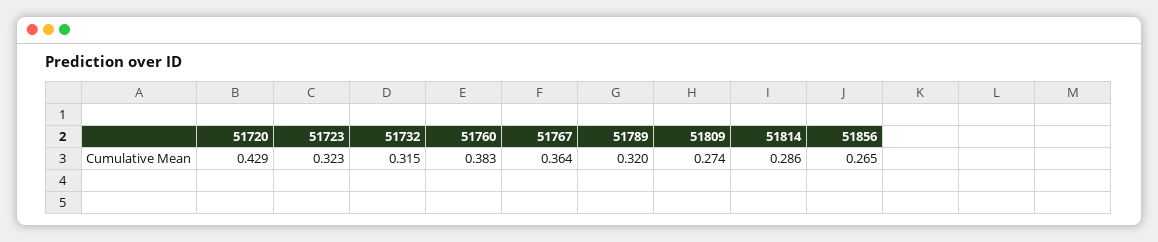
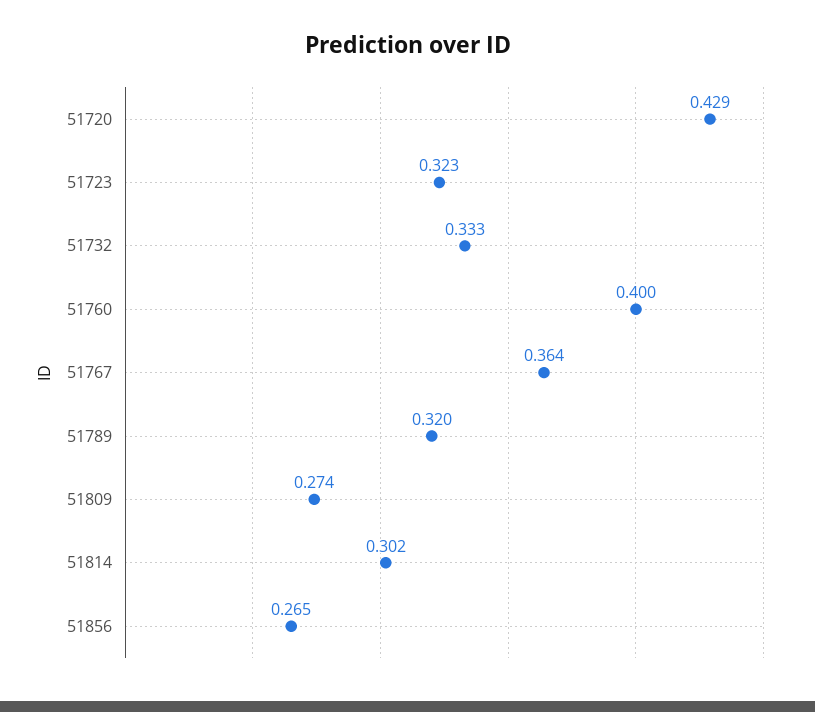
  {
    "51720": 0.429,
    "51723": 0.323,
-   "51732": 0.315,
+   "51732": 0.333,
-   "51760": 0.383,
+   "51760": 0.4,
    "51767": 0.364,
    "51789": 0.32,
    "51809": 0.274,
-   "51814": 0.286,
+   "51814": 0.302,
    "51856": 0.265
  }

